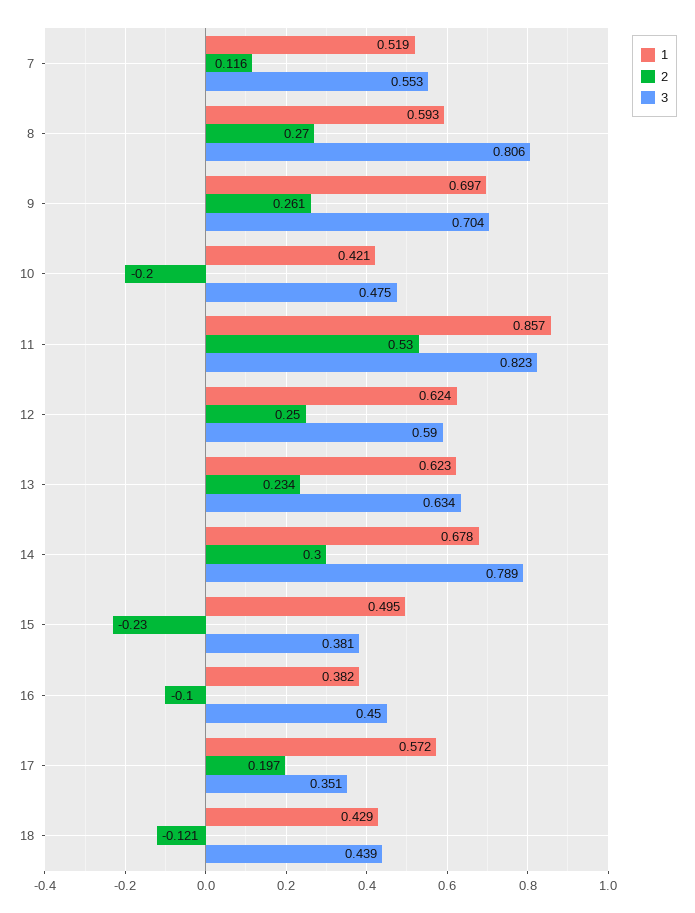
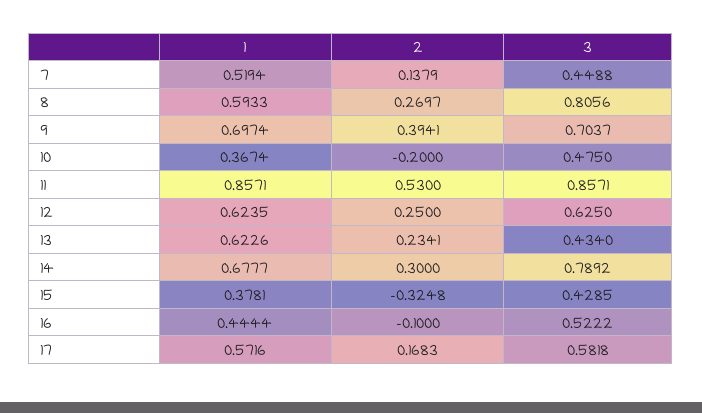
  {
    "1": {
      "7": 0.5194,
      "8": 0.5933,
      "9": 0.6974,
-     "10": 0.421,
+     "10": 0.3674,
      "11": 0.8571,
      "12": 0.6235,
      "13": 0.6226,
      "14": 0.6777,
-     "15": 0.495,
+     "15": 0.3781,
-     "16": 0.382,
+     "16": 0.4444,
-     "17": 0.5716,
+     "17": 0.5716
-     "18": 0.429
    },
    "2": {
-     "7": 0.116,
+     "7": 0.1379,
      "8": 0.2697,
-     "9": 0.261,
+     "9": 0.3941,
      "10": -0.2,
      "11": 0.53,
      "12": 0.25,
      "13": 0.2341,
      "14": 0.3,
-     "15": -0.23,
+     "15": -0.3248,
      "16": -0.1,
-     "17": 0.197,
+     "17": 0.1683
-     "18": -0.121
    },
    "3": {
-     "7": 0.553,
+     "7": 0.4488,
      "8": 0.8056,
      "9": 0.7037,
      "10": 0.475,
-     "11": 0.823,
+     "11": 0.8571,
-     "12": 0.59,
+     "12": 0.625,
-     "13": 0.634,
+     "13": 0.434,
      "14": 0.7892,
-     "15": 0.381,
+     "15": 0.4285,
-     "16": 0.45,
+     "16": 0.5222,
-     "17": 0.351,
+     "17": 0.5818
-     "18": 0.439
    }
  }

